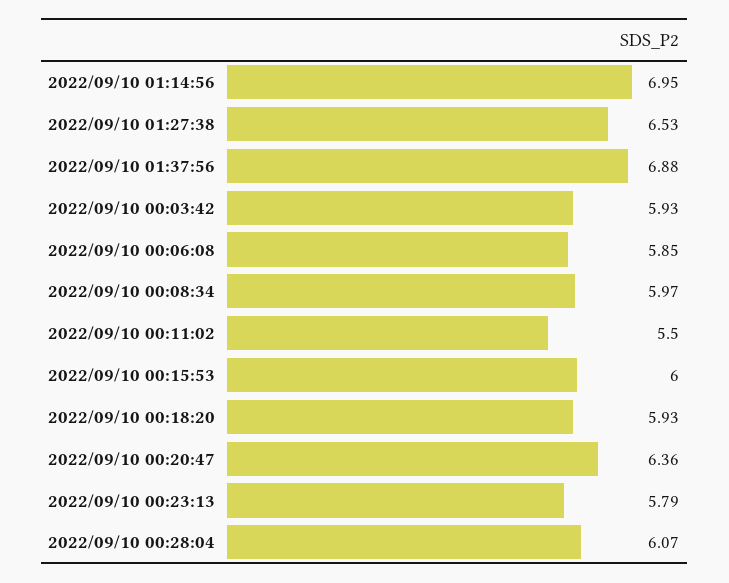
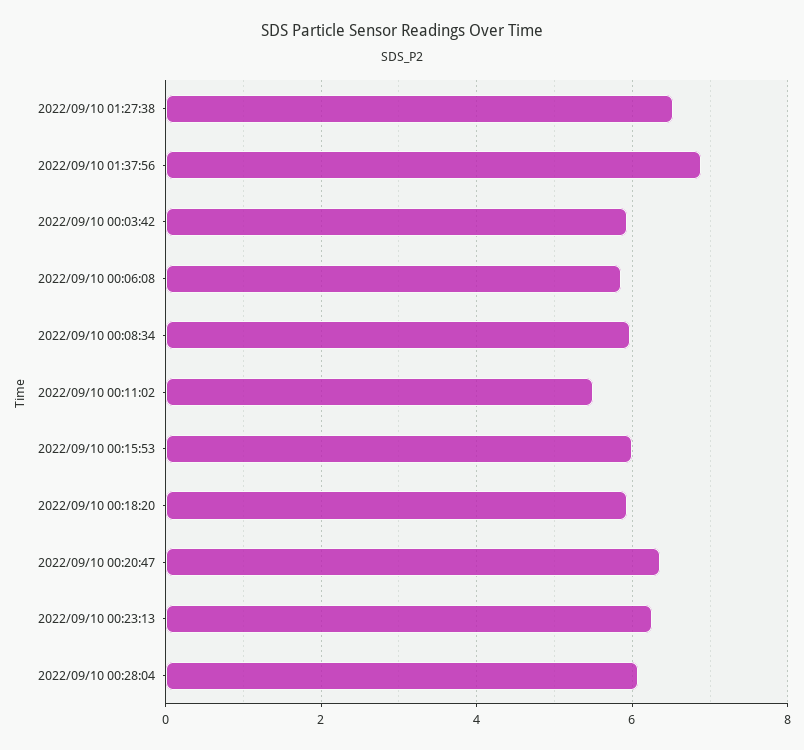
  {
-   "2022/09/10 01:14:56": 6.95,
    "2022/09/10 01:27:38": 6.53,
    "2022/09/10 01:37:56": 6.88,
    "2022/09/10 00:03:42": 5.93,
    "2022/09/10 00:06:08": 5.85,
    "2022/09/10 00:08:34": 5.97,
    "2022/09/10 00:11:02": 5.5,
    "2022/09/10 00:15:53": 6,
    "2022/09/10 00:18:20": 5.93,
    "2022/09/10 00:20:47": 6.36,
-   "2022/09/10 00:23:13": 5.79,
+   "2022/09/10 00:23:13": 6.2,
    "2022/09/10 00:28:04": 6.07
  }

